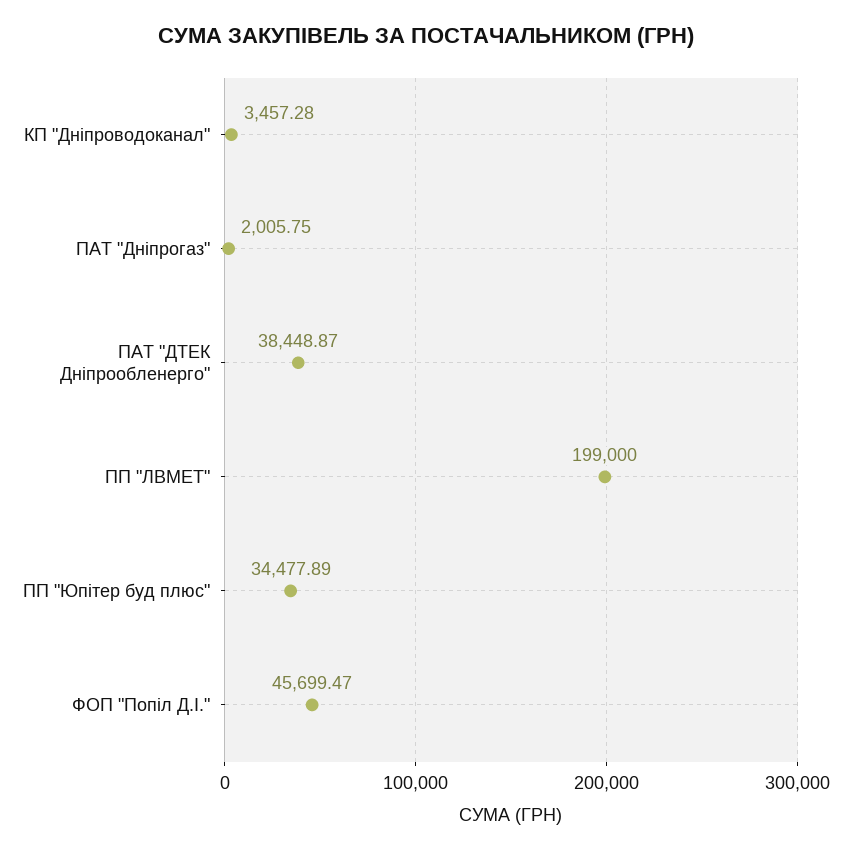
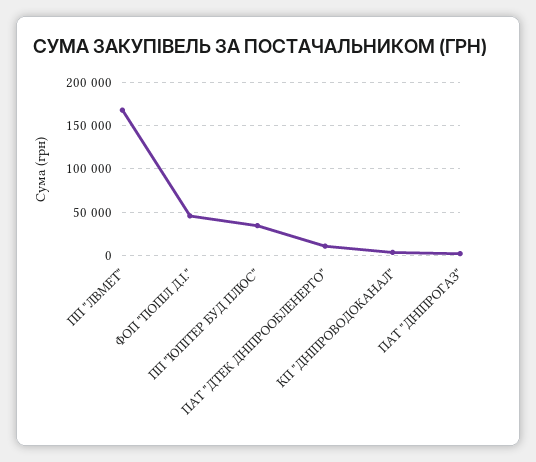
  {
    "КП \"Дніпроводоканал\"": 3457.28,
    "ПАТ \"Дніпрогаз\"": 2005.75,
-   "ПАТ \"ДТЕК Дніпрообленерго\"": 38448.87,
+   "ПАТ \"ДТЕК Дніпрообленерго\"": 10000,
-   "ПП \"ЛВМЕТ\"": 199000,
+   "ПП \"ЛВМЕТ\"": 170000,
    "ПП \"Юпітер буд плюс\"": 34477.89,
    "ФОП \"Попіл Д.І.\"": 45699.47
  }

